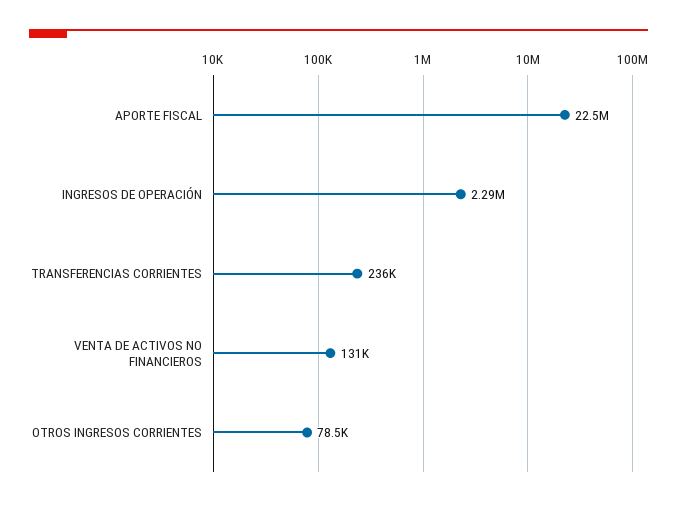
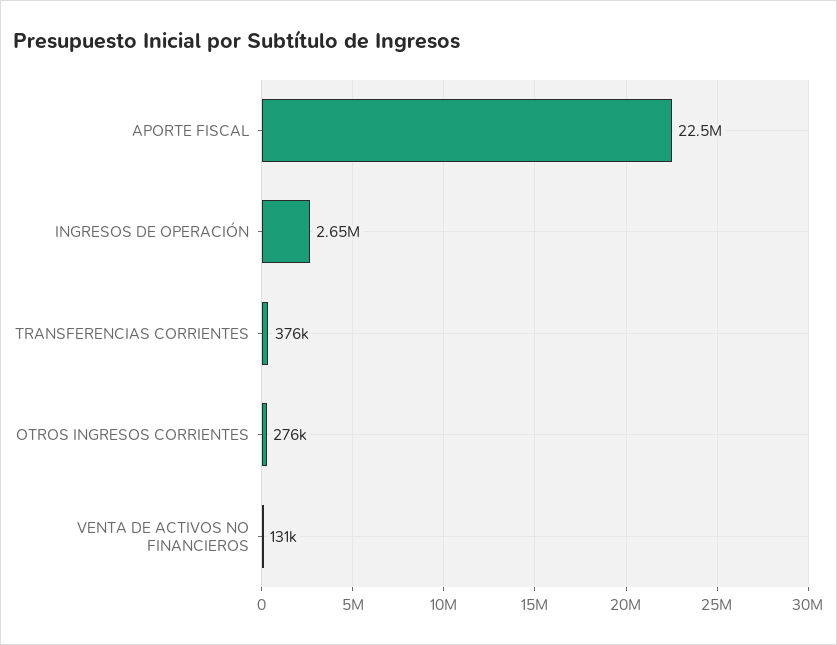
  {
    "APORTE FISCAL": 22500000,
-   "INGRESOS DE OPERACIÓN": 2290000,
+   "INGRESOS DE OPERACIÓN": 2650000,
-   "TRANSFERENCIAS CORRIENTES": 236000,
+   "TRANSFERENCIAS CORRIENTES": 376000,
    "VENTA DE ACTIVOS NO FINANCIEROS": 131000,
-   "OTROS INGRESOS CORRIENTES": 78500
+   "OTROS INGRESOS CORRIENTES": 276000
  }

